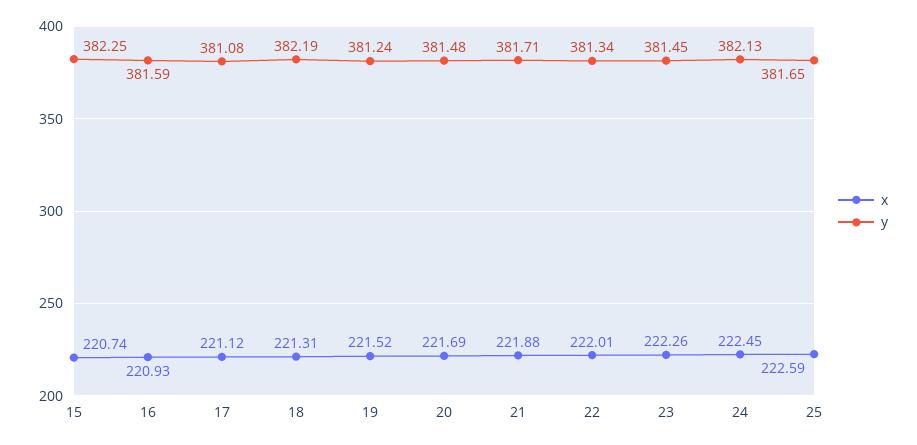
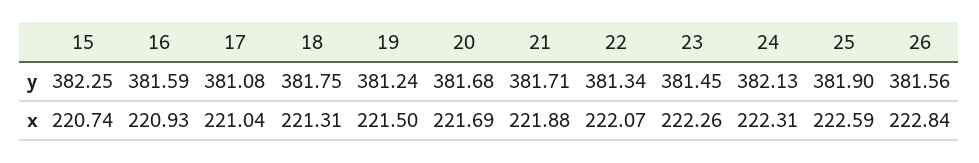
  {
    "x": {
      "15": 220.74,
      "16": 220.93,
-     "17": 221.12,
+     "17": 221.04,
      "18": 221.31,
-     "19": 221.52,
+     "19": 221.5,
      "20": 221.69,
      "21": 221.88,
-     "22": 222.01,
+     "22": 222.07,
      "23": 222.26,
-     "24": 222.45,
+     "24": 222.31,
-     "25": 222.59
+     "25": 222.59,
+     "26": 222.84
    },
    "y": {
      "15": 382.25,
      "16": 381.59,
      "17": 381.08,
-     "18": 382.19,
+     "18": 381.75,
      "19": 381.24,
-     "20": 381.48,
+     "20": 381.68,
      "21": 381.71,
      "22": 381.34,
      "23": 381.45,
      "24": 382.13,
-     "25": 381.65
+     "25": 381.9,
+     "26": 381.56
    }
  }

